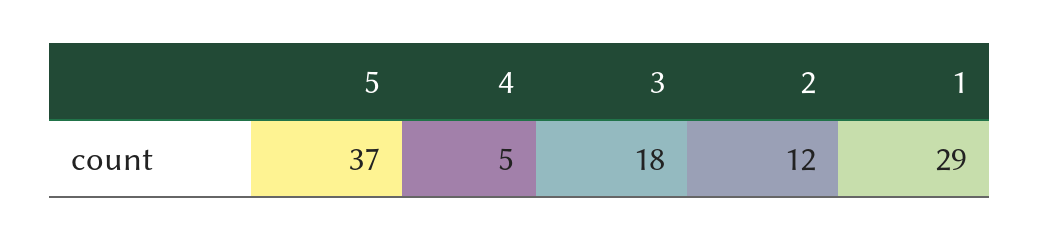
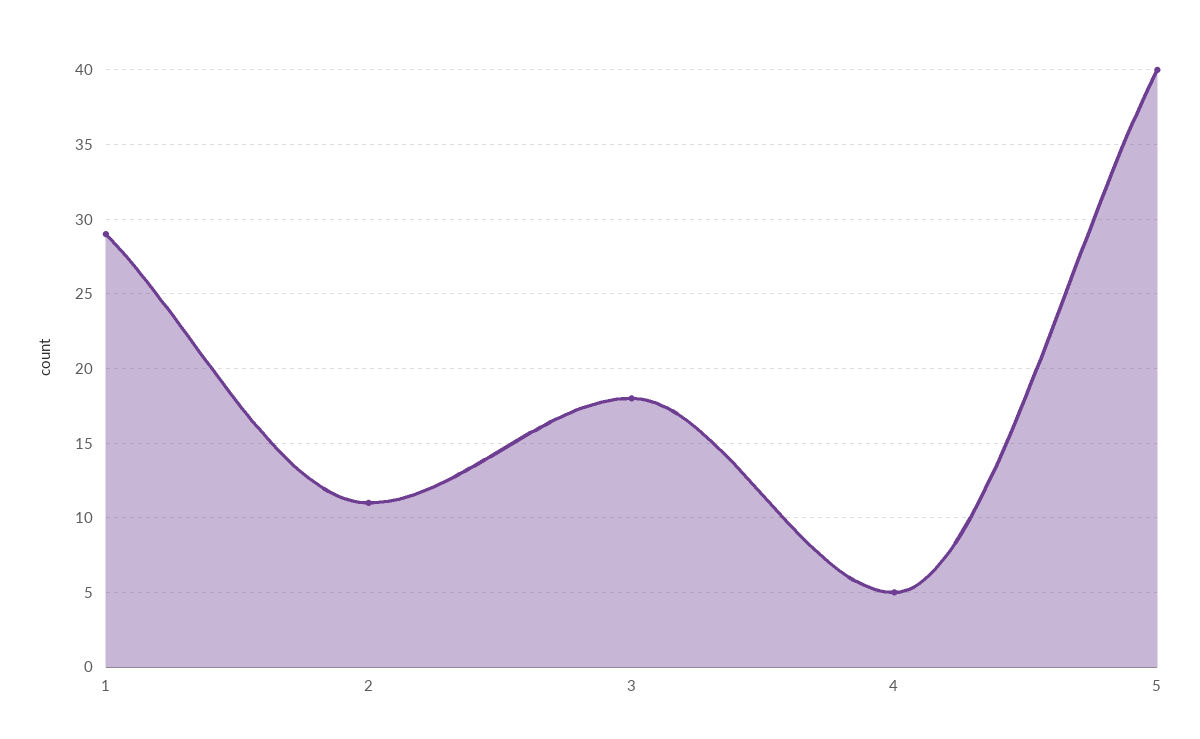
  {
-   "5": 37,
+   "5": 40,
    "4": 5,
    "3": 18,
-   "2": 12,
+   "2": 11,
    "1": 29
  }

